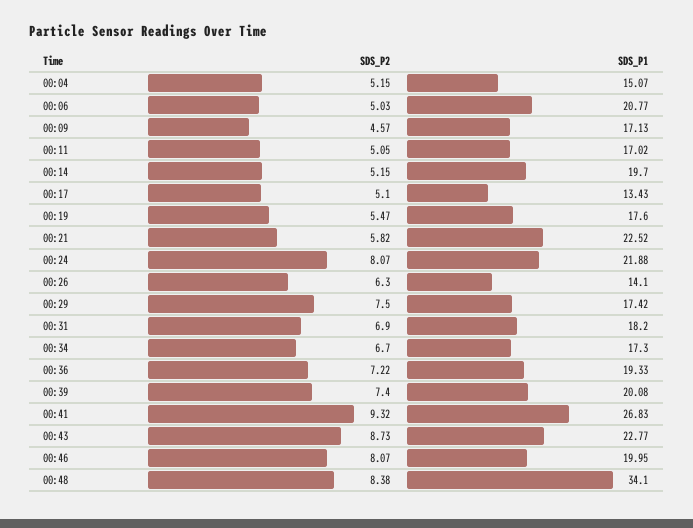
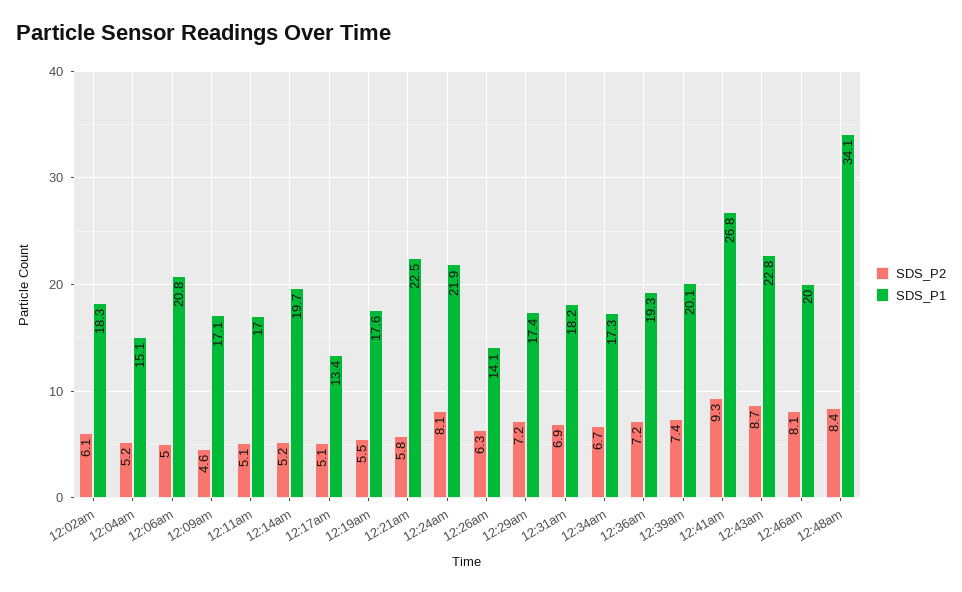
  {
    "SDS_P2": {
      "00:04": 5.15,
      "00:06": 5.03,
      "00:09": 4.57,
      "00:11": 5.05,
      "00:14": 5.15,
      "00:17": 5.1,
      "00:19": 5.47,
      "00:21": 5.82,
      "00:24": 8.07,
      "00:26": 6.3,
-     "00:29": 7.5,
+     "00:29": 7.2,
      "00:31": 6.9,
      "00:34": 6.7,
      "00:36": 7.22,
      "00:39": 7.4,
      "00:41": 9.32,
      "00:43": 8.73,
      "00:46": 8.07,
-     "00:48": 8.38
+     "00:48": 8.38,
+     "12:02am": 6.1
    },
    "SDS_P1": {
      "00:04": 15.07,
      "00:06": 20.77,
      "00:09": 17.13,
      "00:11": 17.02,
      "00:14": 19.7,
      "00:17": 13.43,
      "00:19": 17.6,
      "00:21": 22.52,
      "00:24": 21.88,
      "00:26": 14.1,
      "00:29": 17.42,
      "00:31": 18.2,
      "00:34": 17.3,
      "00:36": 19.33,
      "00:39": 20.08,
      "00:41": 26.83,
      "00:43": 22.77,
      "00:46": 19.95,
-     "00:48": 34.1
+     "00:48": 34.1,
+     "12:02am": 18.3
    }
  }

